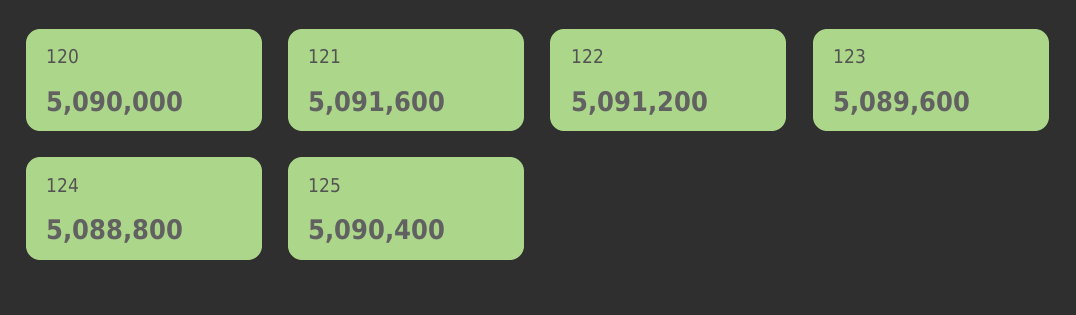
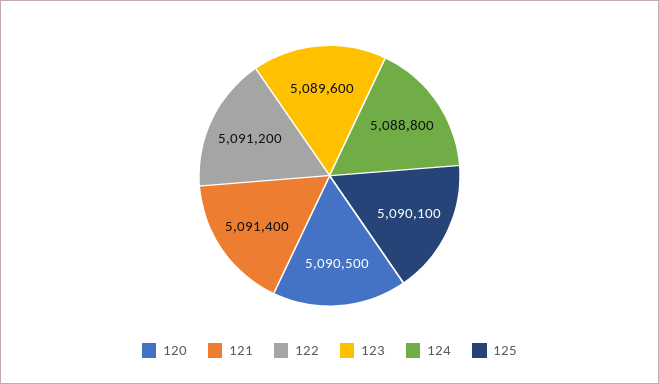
  {
-   "120": 5090000,
+   "120": 5090500,
-   "121": 5091600,
+   "121": 5091400,
    "122": 5091200,
    "123": 5089600,
    "124": 5088800,
-   "125": 5090400
+   "125": 5090100
  }

